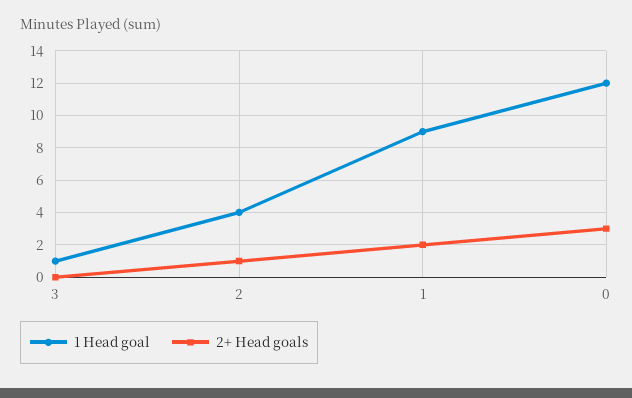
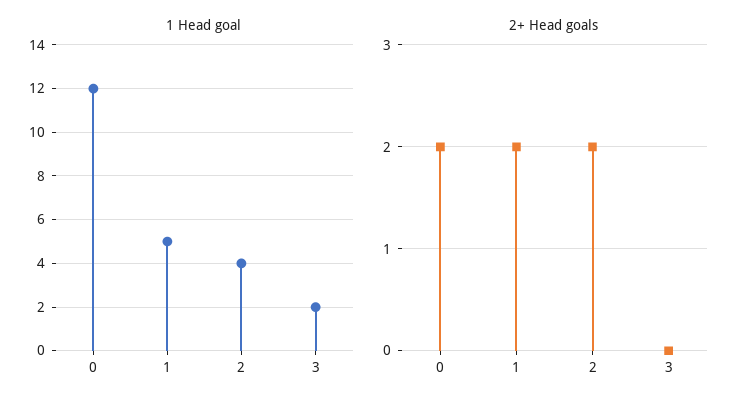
  {
    "1 Head goal": {
-     "3": 1,
+     "3": 2,
      "2": 4,
-     "1": 9,
+     "1": 5,
      "0": 12
    },
    "2+ Head goals": {
      "3": 0,
-     "2": 1,
+     "2": 2,
      "1": 2,
-     "0": 3
+     "0": 2
    }
  }

